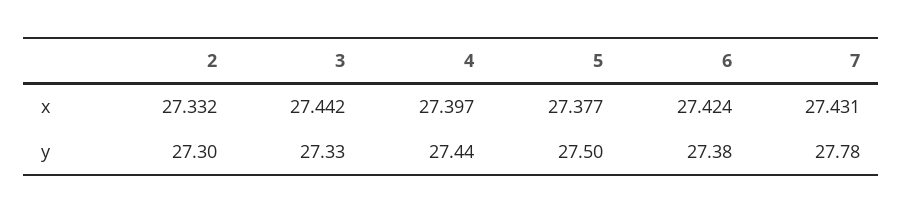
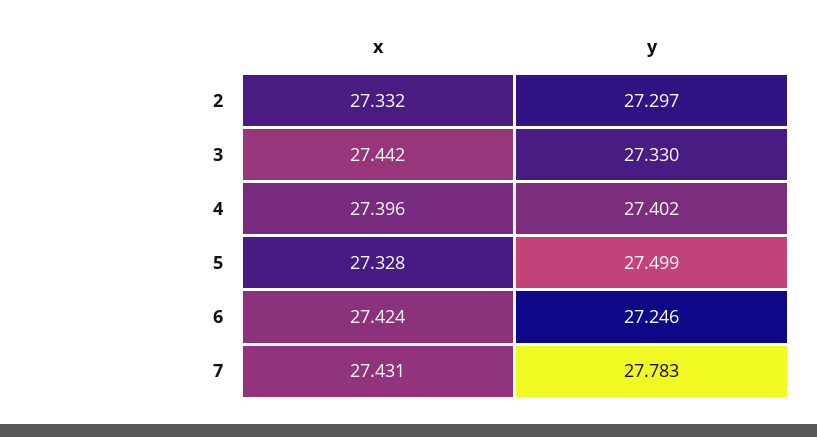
  {
    "2": {
      "x": 27.332,
      "y": 27.297
    },
    "3": {
      "x": 27.442,
      "y": 27.33
    },
    "4": {
-     "x": 27.397,
+     "x": 27.396,
-     "y": 27.44
+     "y": 27.402
    },
    "5": {
-     "x": 27.377,
+     "x": 27.328,
      "y": 27.499
    },
    "6": {
      "x": 27.424,
-     "y": 27.38
+     "y": 27.246
    },
    "7": {
      "x": 27.431,
      "y": 27.783
    }
  }

